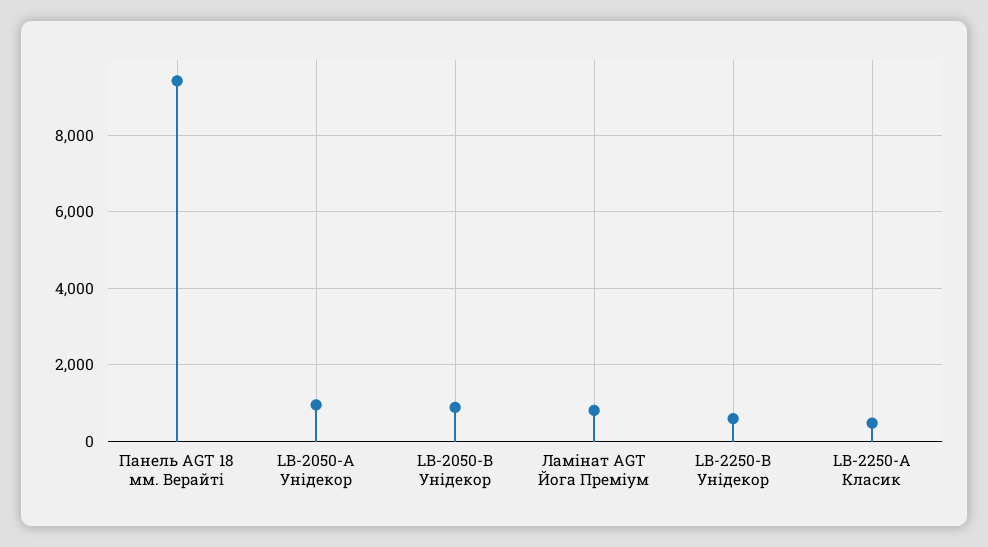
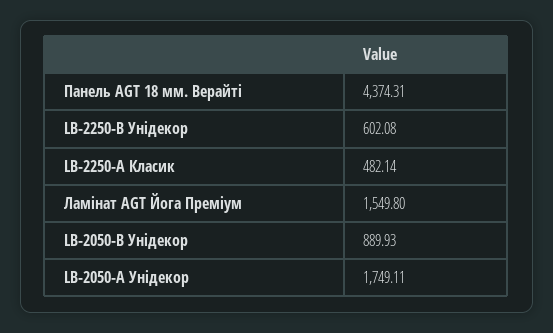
  {
-   "Панель AGT 18 мм. Верайті": 9400,
+   "Панель AGT 18 мм. Верайті": 4374.31,
-   "LB-2050-А Унідекор": 1000,
+   "LB-2050-А Унідекор": 1749.11,
    "LB-2050-В Унідекор": 889.93,
-   "Ламінат AGT Йога Преміум": 800,
+   "Ламінат AGT Йога Преміум": 1549.8,
    "LB-2250-В Унідекор": 602.08,
    "LB-2250-А Класик": 482.14
  }

